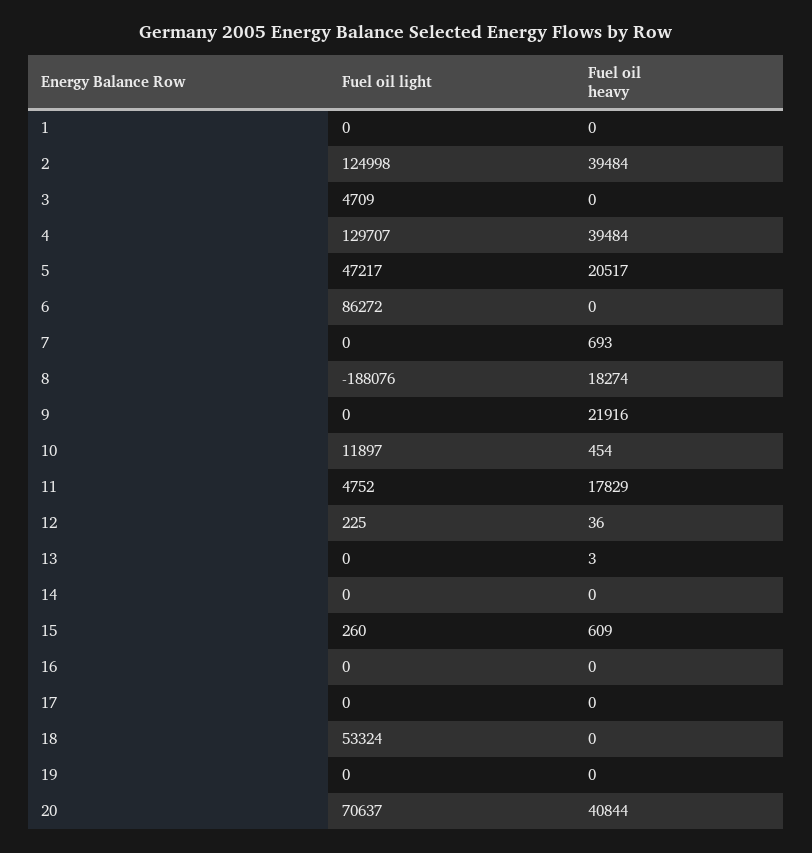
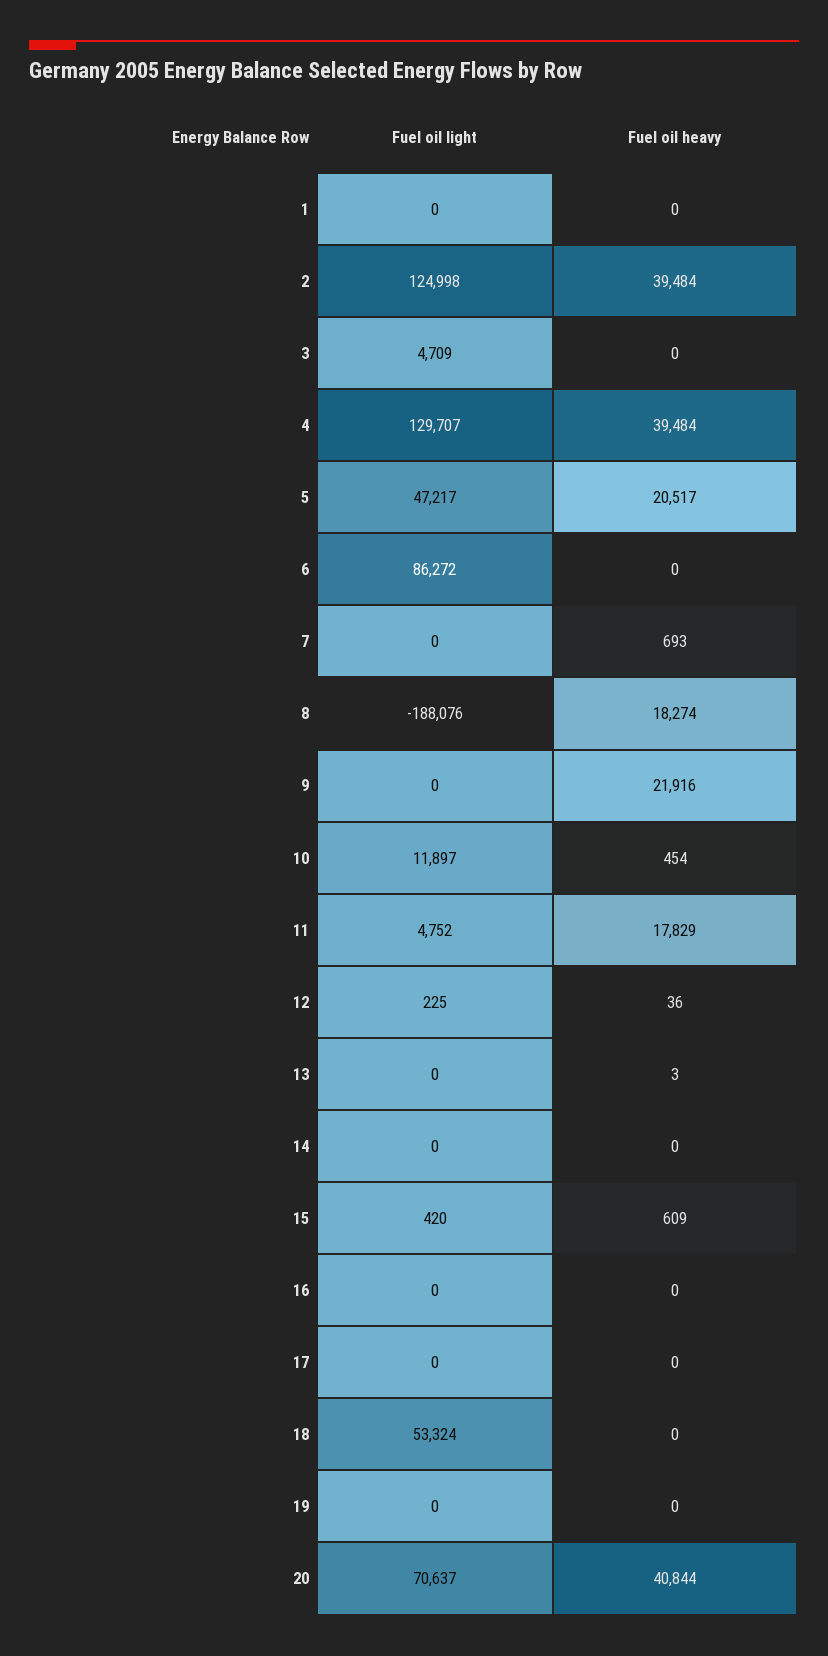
  {
    "Fuel oil light": {
      "1": 0,
      "2": 124998,
      "3": 4709,
      "4": 129707,
      "5": 47217,
      "6": 86272,
      "7": 0,
      "8": -188076,
      "9": 0,
      "10": 11897,
      "11": 4752,
      "12": 225,
      "13": 0,
      "14": 0,
-     "15": 260,
+     "15": 420,
      "16": 0,
      "17": 0,
      "18": 53324,
      "19": 0,
      "20": 70637
    },
    "Fuel oil heavy": {
      "1": 0,
      "2": 39484,
      "3": 0,
      "4": 39484,
      "5": 20517,
      "6": 0,
      "7": 693,
      "8": 18274,
      "9": 21916,
      "10": 454,
      "11": 17829,
      "12": 36,
      "13": 3,
      "14": 0,
      "15": 609,
      "16": 0,
      "17": 0,
      "18": 0,
      "19": 0,
      "20": 40844
    }
  }

